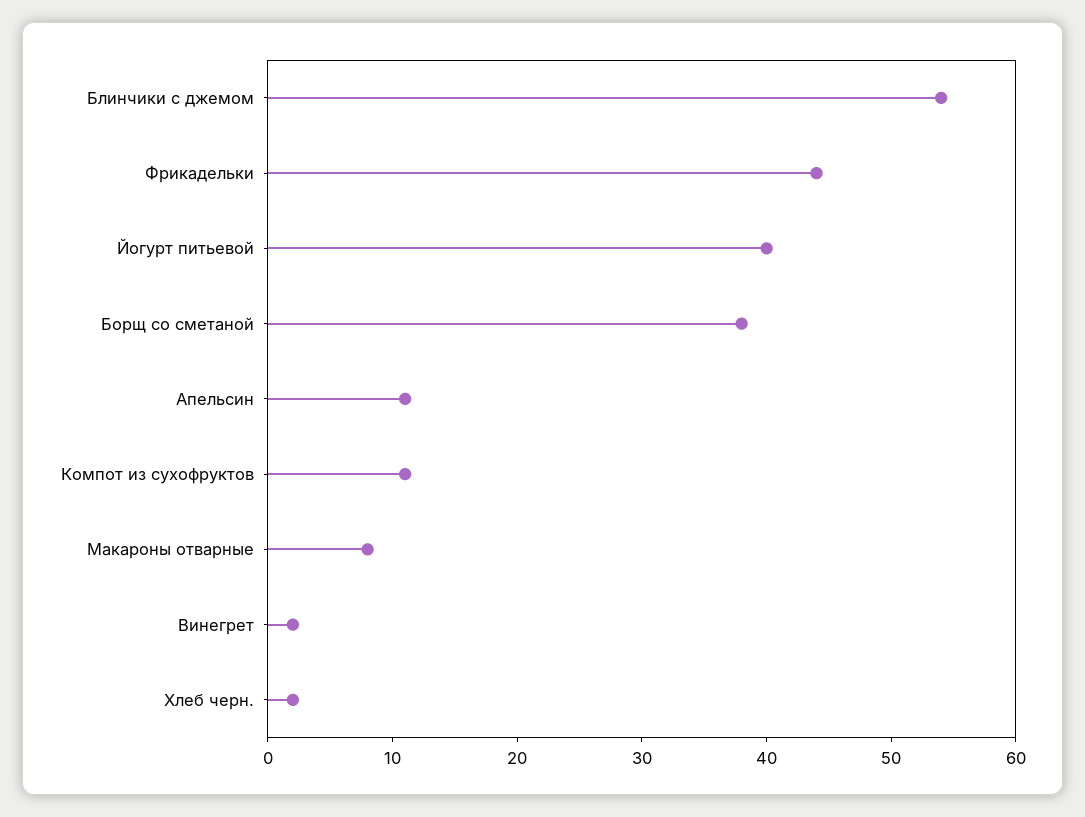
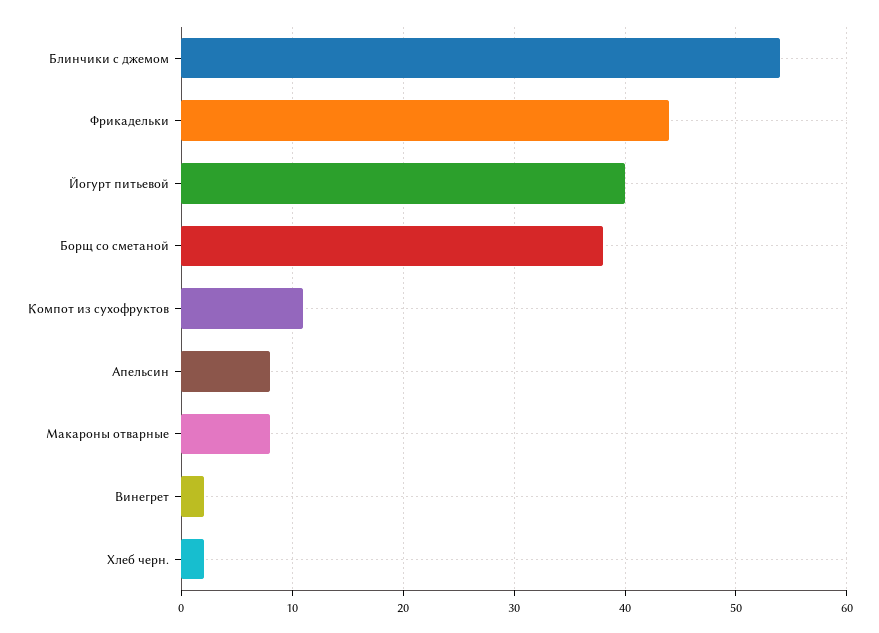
  {
    "Блинчики с джемом": 54,
    "Фрикадельки": 44,
    "Йогурт питьевой": 40,
    "Борщ со сметаной": 38,
-   "Апельсин": 11,
+   "Апельсин": 8,
    "Компот из сухофруктов": 11,
    "Макароны отварные": 8,
    "Винегрет": 2,
    "Хлеб черн.": 2
  }

